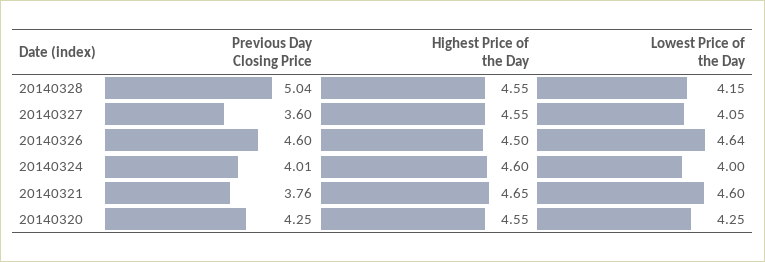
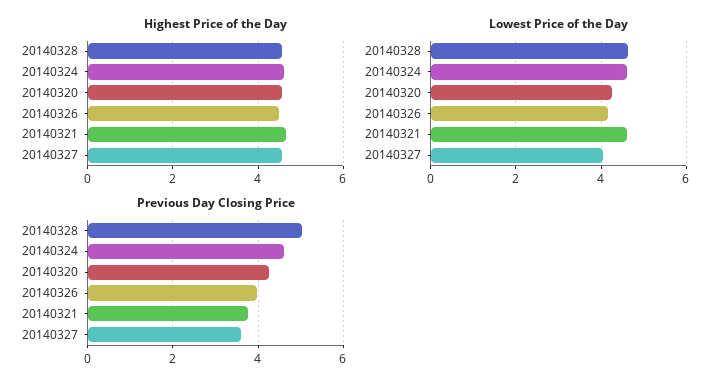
  {
    "Previous Day Closing Price": {
      "20140328": 5.04,
      "20140327": 3.6,
-     "20140326": 4.6,
+     "20140326": 4,
-     "20140324": 4.01,
+     "20140324": 4.6,
      "20140321": 3.76,
      "20140320": 4.25
    },
    "Highest Price of the Day": {
      "20140328": 4.55,
      "20140327": 4.55,
      "20140326": 4.5,
      "20140324": 4.6,
      "20140321": 4.65,
      "20140320": 4.55
    },
    "Lowest Price of the Day": {
-     "20140328": 4.15,
+     "20140328": 4.6,
      "20140327": 4.05,
-     "20140326": 4.64,
+     "20140326": 4.2,
-     "20140324": 4,
+     "20140324": 4.6,
      "20140321": 4.6,
      "20140320": 4.25
    }
  }

